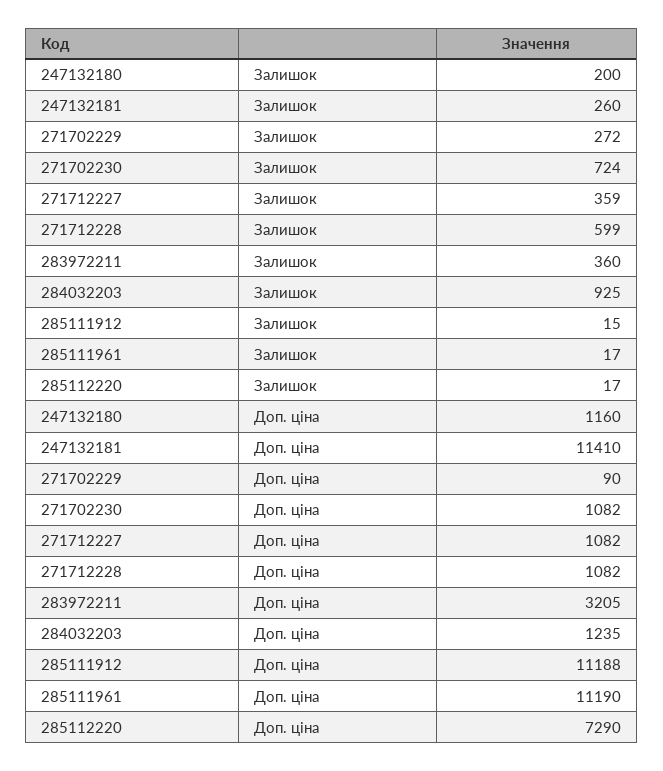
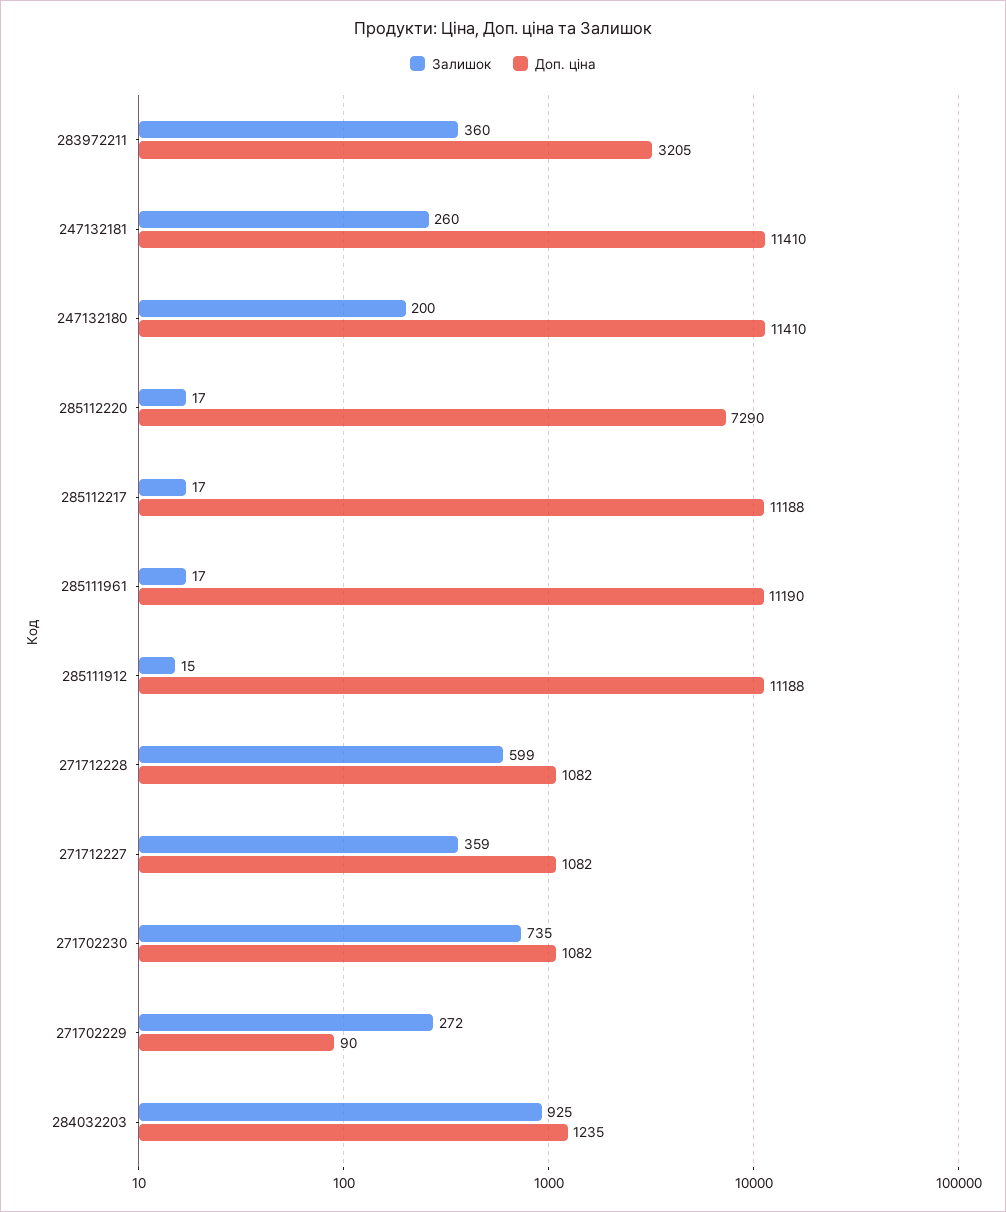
  {
    "Залишок": {
      "247132180": 200,
      "247132181": 260,
      "271702229": 272,
-     "271702230": 724,
+     "271702230": 735,
      "271712227": 359,
      "271712228": 599,
      "283972211": 360,
      "284032203": 925,
      "285111912": 15,
      "285111961": 17,
-     "285112220": 17
+     "285112220": 17,
+     "285112217": 17
    },
    "Доп. ціна": {
-     "247132180": 1160,
+     "247132180": 11410,
      "247132181": 11410,
      "271702229": 90,
      "271702230": 1082,
      "271712227": 1082,
      "271712228": 1082,
      "283972211": 3205,
      "284032203": 1235,
      "285111912": 11188,
      "285111961": 11190,
-     "285112220": 7290
+     "285112220": 7290,
+     "285112217": 11188
    }
  }

